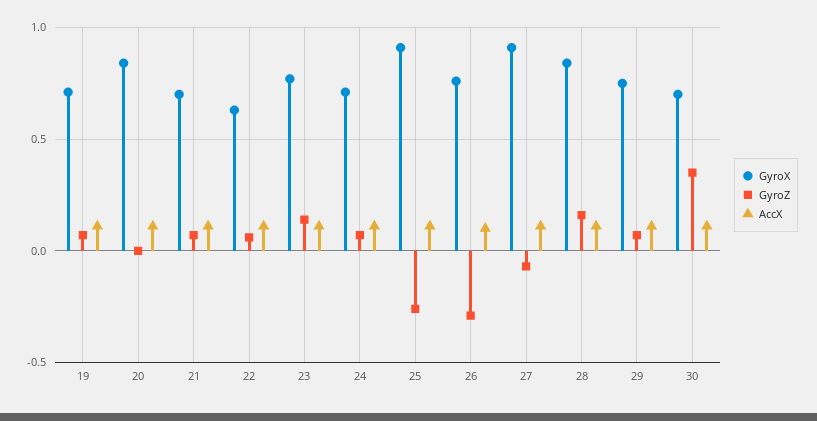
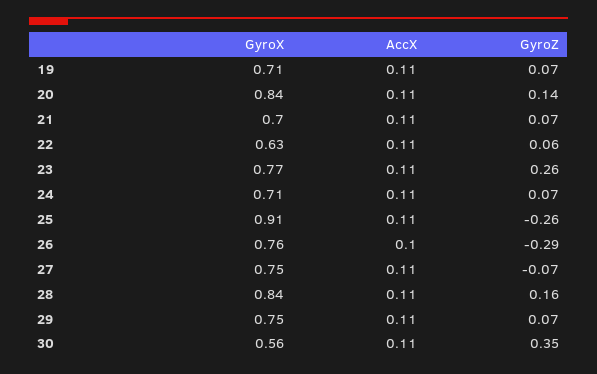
  {
    "GyroX": {
      "19": 0.71,
      "20": 0.84,
      "21": 0.7,
      "22": 0.63,
      "23": 0.77,
      "24": 0.71,
      "25": 0.91,
      "26": 0.76,
-     "27": 0.9,
+     "27": 0.75,
      "28": 0.84,
      "29": 0.75,
-     "30": 0.7
+     "30": 0.56
    },
    "GyroZ": {
      "19": 0.07,
-     "20": 0,
+     "20": 0.14,
      "21": 0.07,
      "22": 0.06,
-     "23": 0.15,
+     "23": 0.26,
      "24": 0.07,
      "25": -0.26,
      "26": -0.29,
      "27": -0.07,
      "28": 0.16,
      "29": 0.07,
      "30": 0.35
    },
    "AccX": {
      "19": 0.11,
      "20": 0.11,
      "21": 0.11,
      "22": 0.11,
      "23": 0.11,
      "24": 0.11,
      "25": 0.11,
      "26": 0.1,
      "27": 0.11,
      "28": 0.11,
      "29": 0.11,
      "30": 0.11
    }
  }

